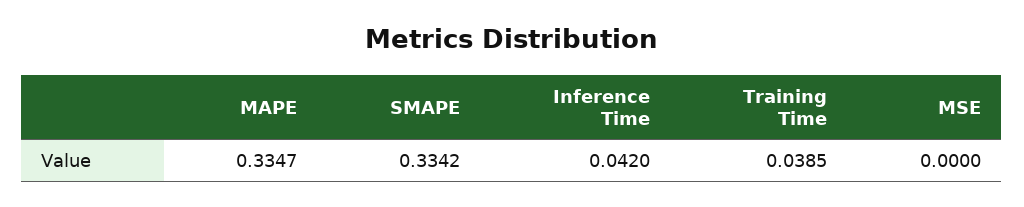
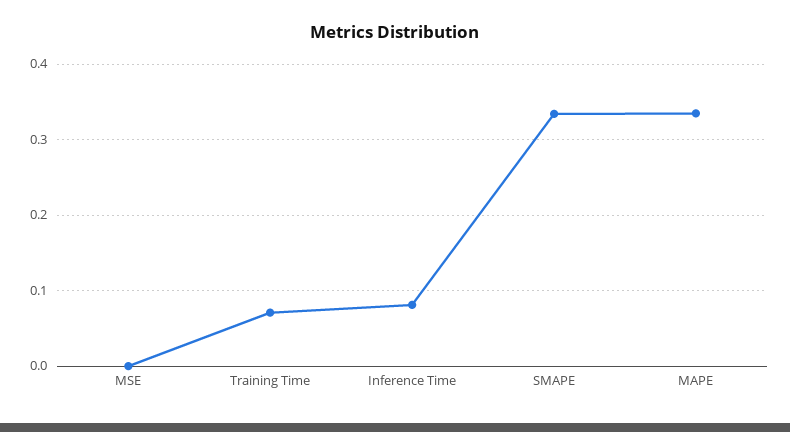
  {
    "MAPE": 0.3347,
    "SMAPE": 0.3342,
-   "Inference Time": 0.042,
+   "Inference Time": 0.08,
-   "Training Time": 0.0385,
+   "Training Time": 0.07,
    "MSE": 0
  }

